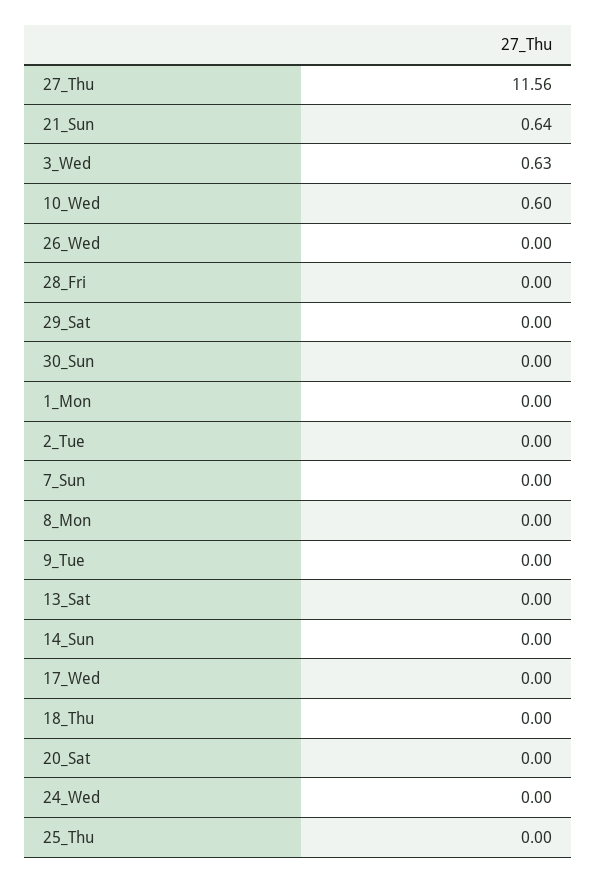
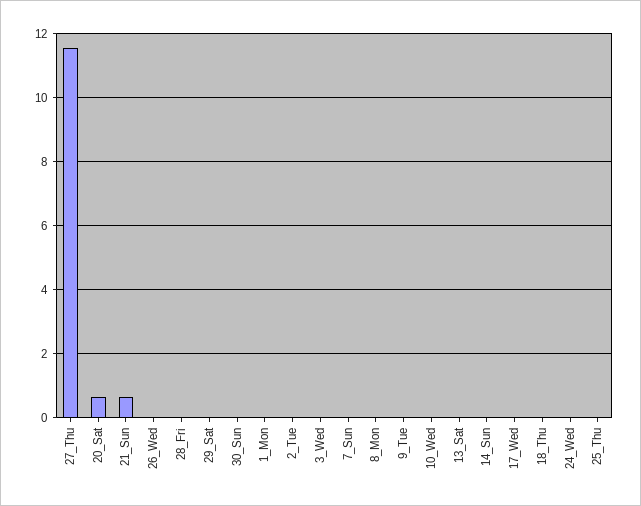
  {
    "27_Thu": 11.56,
    "21_Sun": 0.64,
-   "3_Wed": 0.63,
+   "3_Wed": 0,
-   "10_Wed": 0.6,
+   "10_Wed": 0,
    "26_Wed": 0,
    "28_Fri": 0,
    "29_Sat": 0,
    "30_Sun": 0,
    "1_Mon": 0,
    "2_Tue": 0,
    "7_Sun": 0,
    "8_Mon": 0,
    "9_Tue": 0,
    "13_Sat": 0,
    "14_Sun": 0,
    "17_Wed": 0,
    "18_Thu": 0,
-   "20_Sat": 0,
+   "20_Sat": 0.6,
    "24_Wed": 0,
    "25_Thu": 0
  }

